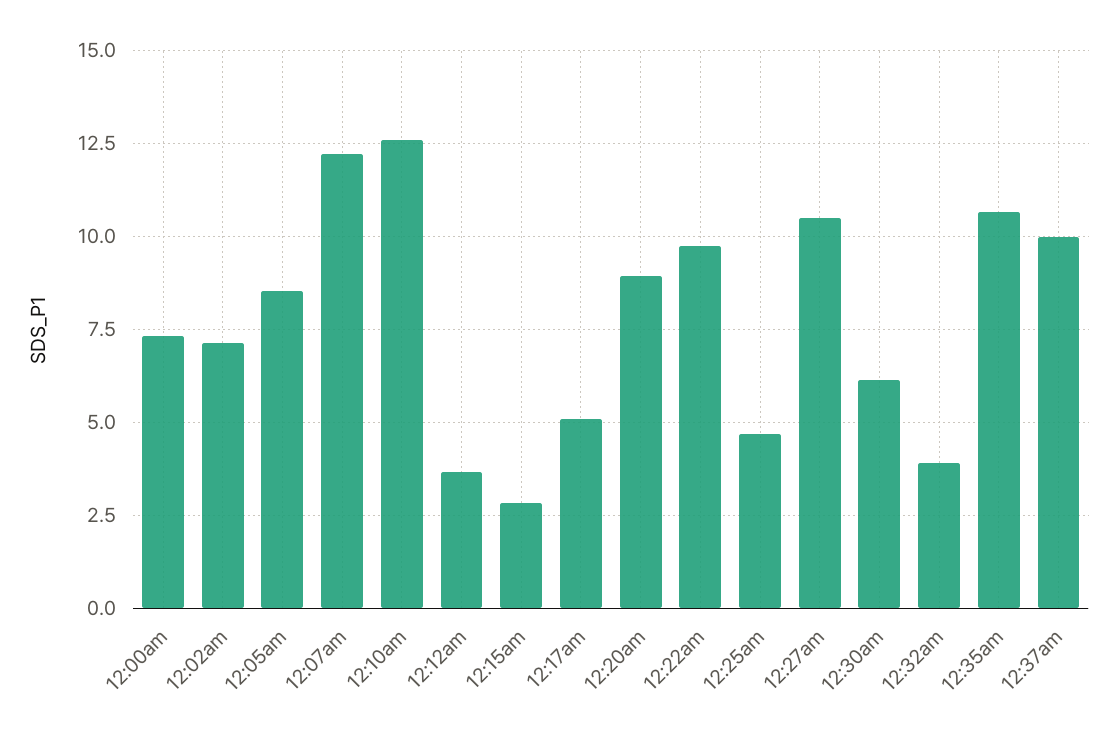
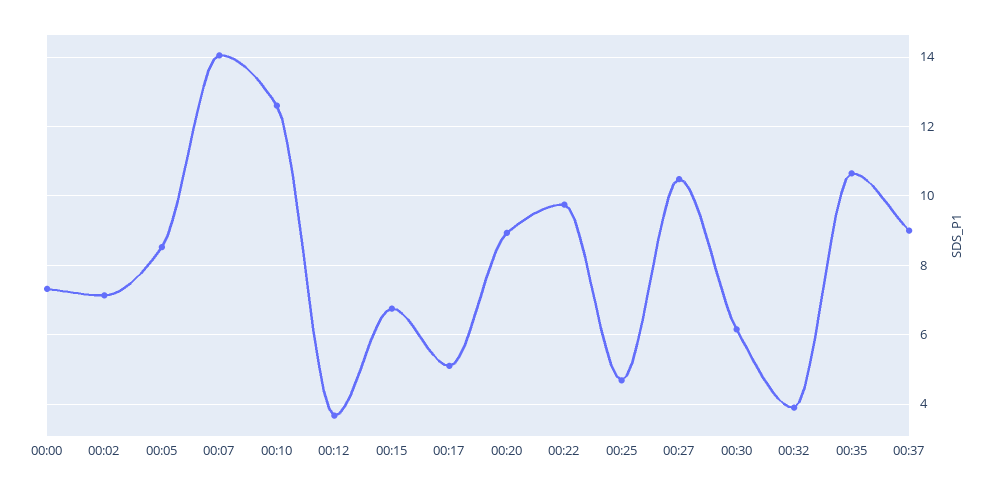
  {
    "12:00am": 7.4,
    "12:02am": 7.2,
    "12:05am": 8.6,
-   "12:07am": 12.25,
+   "12:07am": 14,
    "12:10am": 12.6,
    "12:12am": 3.6,
-   "12:15am": 2.75,
+   "12:15am": 6.8,
    "12:17am": 5.2,
    "12:20am": 9,
    "12:22am": 9.8,
    "12:25am": 4.6,
    "12:27am": 10.4,
    "12:30am": 6.2,
    "12:32am": 4,
    "12:35am": 10.6,
-   "12:37am": 10
+   "12:37am": 9
  }

